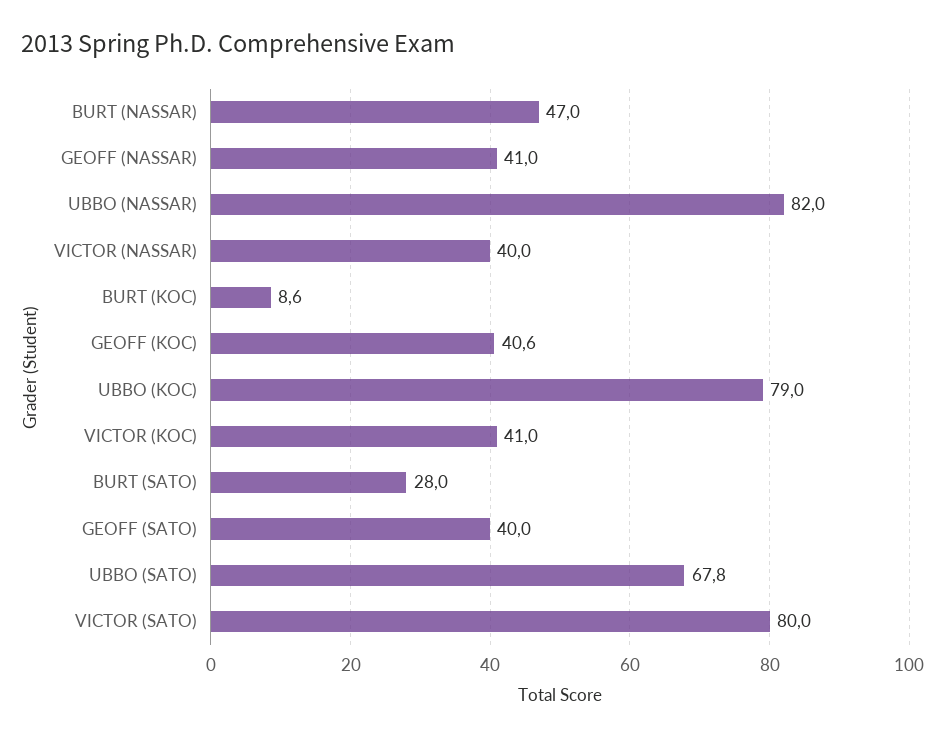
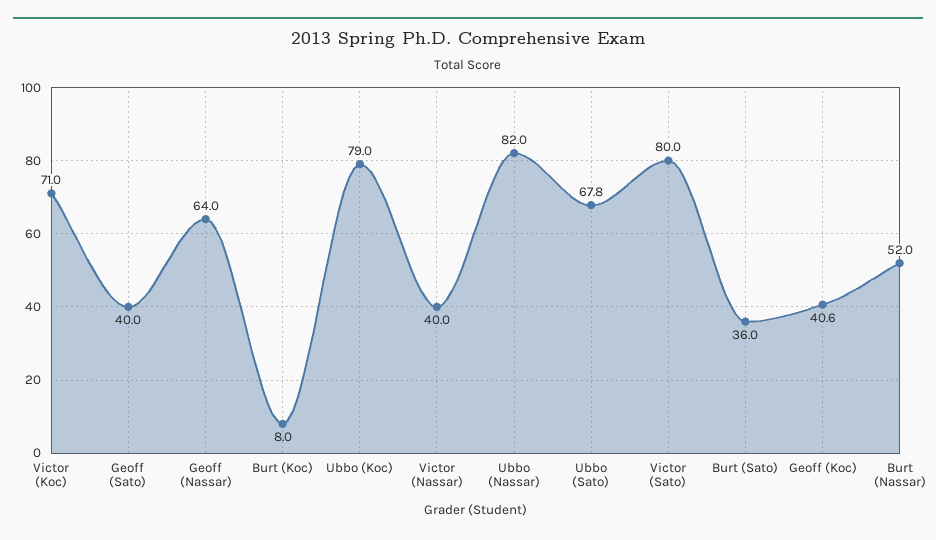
  {
-   "BURT (NASSAR)": 47,
+   "BURT (NASSAR)": 52,
-   "GEOFF (NASSAR)": 41,
+   "GEOFF (NASSAR)": 64,
    "UBBO (NASSAR)": 82,
    "VICTOR (NASSAR)": 40,
-   "BURT (KOC)": 8.6,
+   "BURT (KOC)": 8,
    "GEOFF (KOC)": 40.6,
    "UBBO (KOC)": 79,
-   "VICTOR (KOC)": 41,
+   "VICTOR (KOC)": 71,
-   "BURT (SATO)": 28,
+   "BURT (SATO)": 36,
    "GEOFF (SATO)": 40,
    "UBBO (SATO)": 67.8,
    "VICTOR (SATO)": 80
  }

